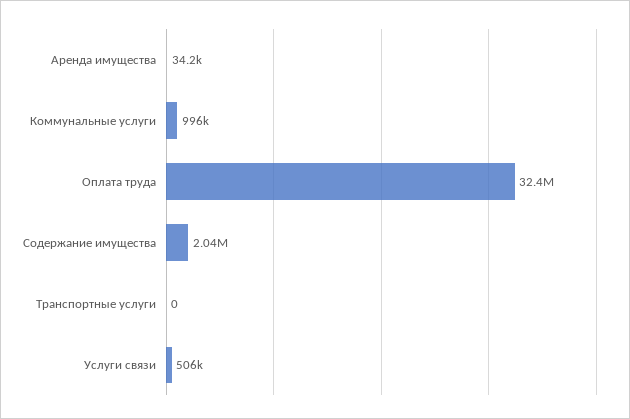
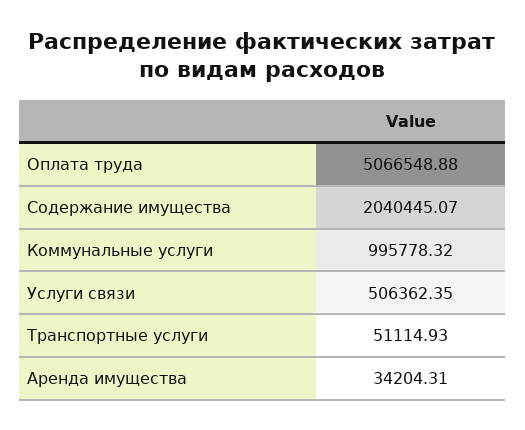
  {
    "Аренда имущества": 34204.31,
    "Коммунальные услуги": 995778.32,
-   "Оплата труда": 32400000,
+   "Оплата труда": 5066548.88,
    "Содержание имущества": 2040445.07,
-   "Транспортные услуги": 0,
+   "Транспортные услуги": 51114.93,
    "Услуги связи": 506362.35
  }

